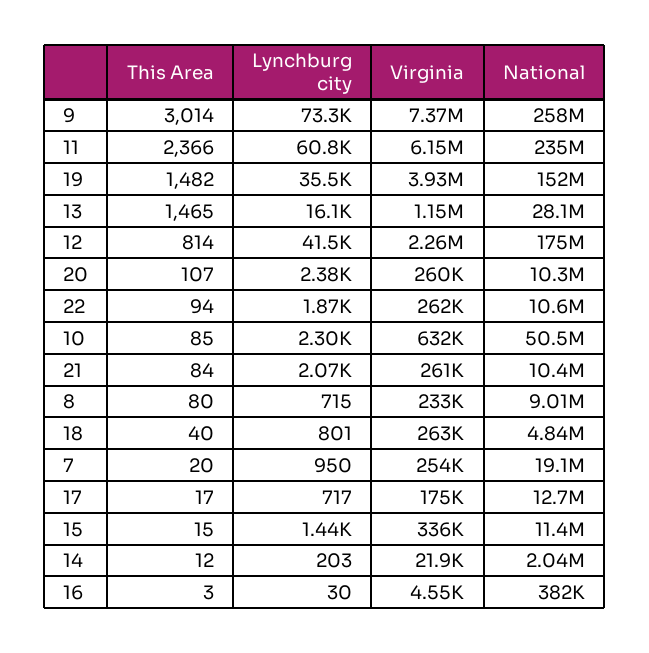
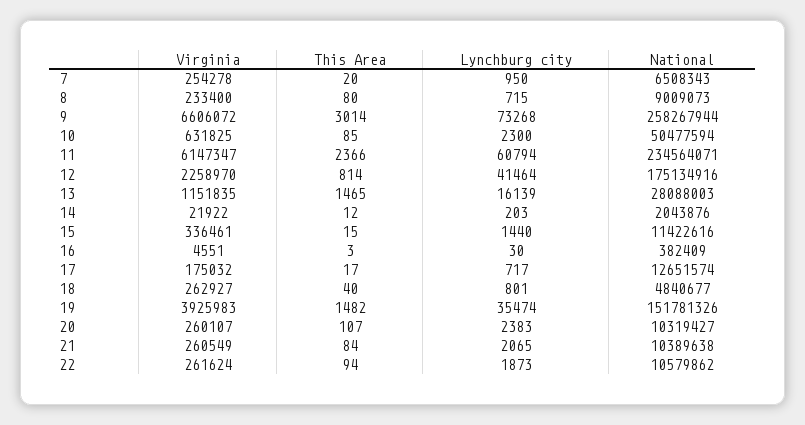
  {
    "This Area": {
      "9": 3014,
      "11": 2366,
      "19": 1482,
      "13": 1465,
      "12": 814,
      "20": 107,
      "22": 94,
      "10": 85,
      "21": 84,
      "8": 80,
      "18": 40,
      "7": 20,
      "17": 17,
      "15": 15,
      "14": 12,
      "16": 3
    },
    "Lynchburg city": {
      "9": 73268,
      "11": 60794,
      "19": 35474,
      "13": 16139,
      "12": 41464,
      "20": 2383,
      "22": 1873,
      "10": 2300,
      "21": 2065,
      "8": 715,
      "18": 801,
      "7": 950,
      "17": 717,
      "15": 1440,
      "14": 203,
      "16": 30
    },
    "Virginia": {
-     "9": 7370000,
+     "9": 6606072,
      "11": 6147347,
      "19": 3925983,
      "13": 1151835,
      "12": 2258970,
      "20": 260107,
      "22": 261624,
      "10": 631825,
      "21": 260549,
      "8": 233400,
      "18": 262927,
      "7": 254278,
      "17": 175032,
      "15": 336461,
      "14": 21922,
      "16": 4551
    },
    "National": {
      "9": 258267944,
      "11": 234564071,
      "19": 151781326,
      "13": 28088003,
      "12": 175134916,
      "20": 10319427,
      "22": 10579862,
      "10": 50477594,
      "21": 10389638,
      "8": 9009073,
      "18": 4840677,
-     "7": 19100000,
+     "7": 6508343,
      "17": 12651574,
      "15": 11422616,
      "14": 2043876,
      "16": 382409
    }
  }

